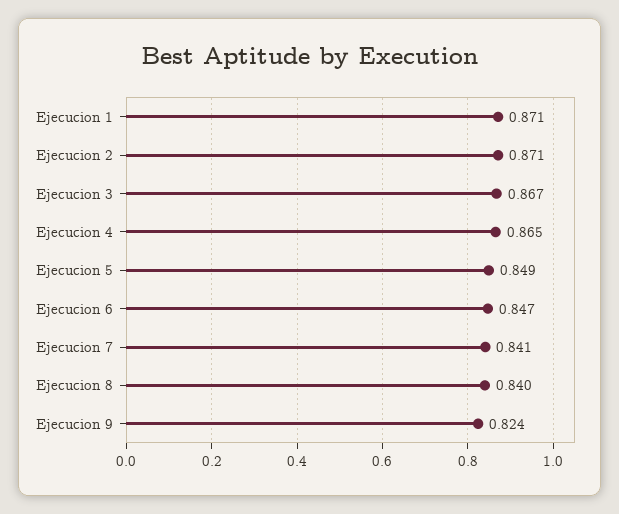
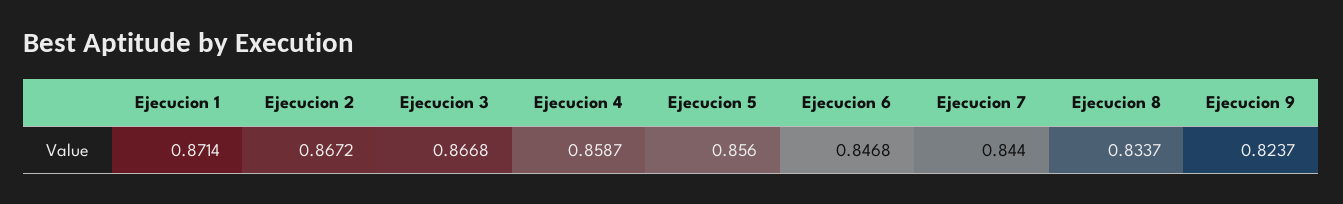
  {
    "Ejecucion 1": 0.8714,
-   "Ejecucion 2": 0.871,
+   "Ejecucion 2": 0.8672,
    "Ejecucion 3": 0.8668,
-   "Ejecucion 4": 0.865,
+   "Ejecucion 4": 0.8587,
-   "Ejecucion 5": 0.849,
+   "Ejecucion 5": 0.856,
    "Ejecucion 6": 0.8468,
-   "Ejecucion 7": 0.841,
+   "Ejecucion 7": 0.844,
-   "Ejecucion 8": 0.84,
+   "Ejecucion 8": 0.8337,
    "Ejecucion 9": 0.8237
  }

